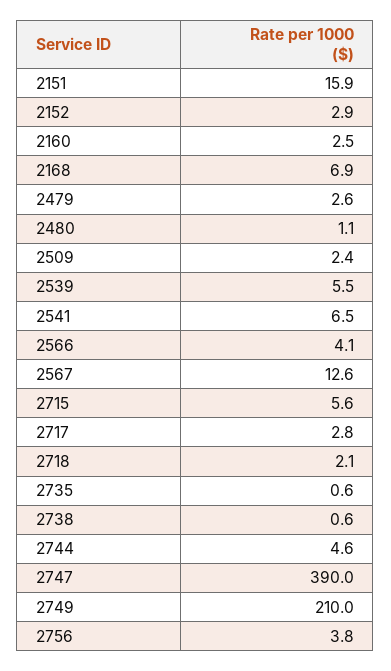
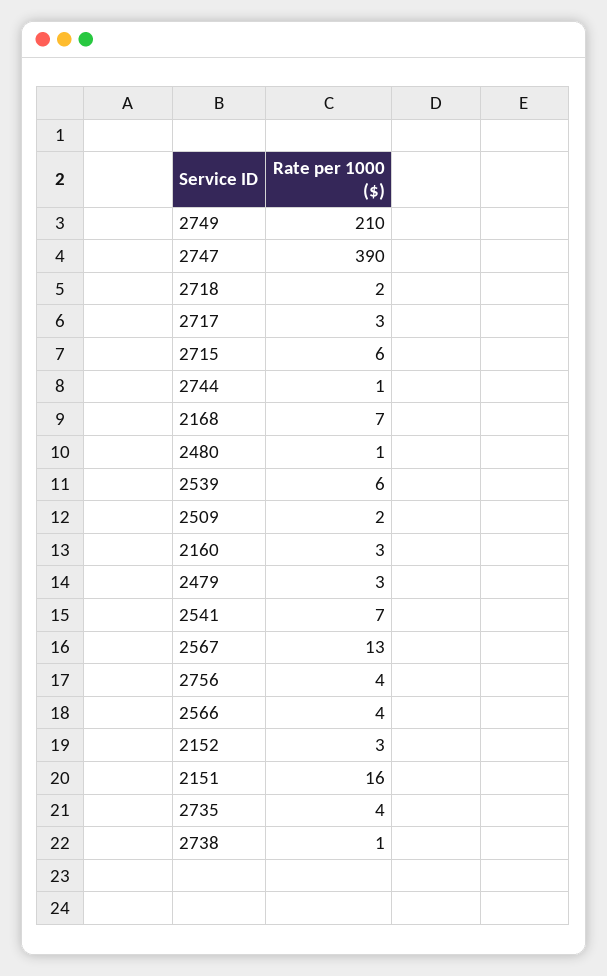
  {
    "2151": 15.9,
    "2152": 2.9,
    "2160": 2.5,
    "2168": 6.9,
    "2479": 2.6,
    "2480": 1.1,
    "2509": 2.4,
    "2539": 5.5,
    "2541": 6.5,
    "2566": 4.1,
    "2567": 12.6,
    "2715": 5.6,
    "2717": 2.8,
    "2718": 2.1,
-   "2735": 0.6,
+   "2735": 4,
    "2738": 0.6,
-   "2744": 4.6,
+   "2744": 1,
    "2747": 390,
    "2749": 210,
    "2756": 3.8
  }

